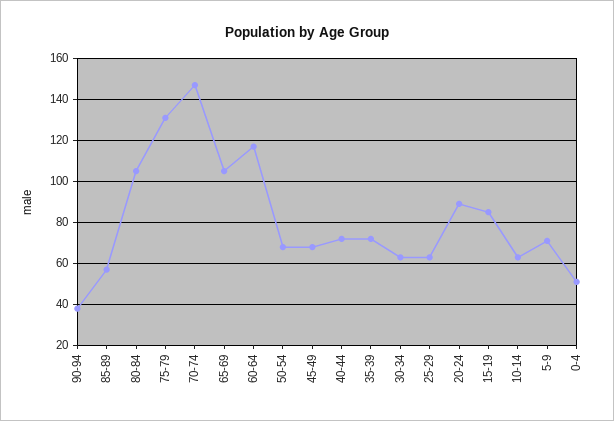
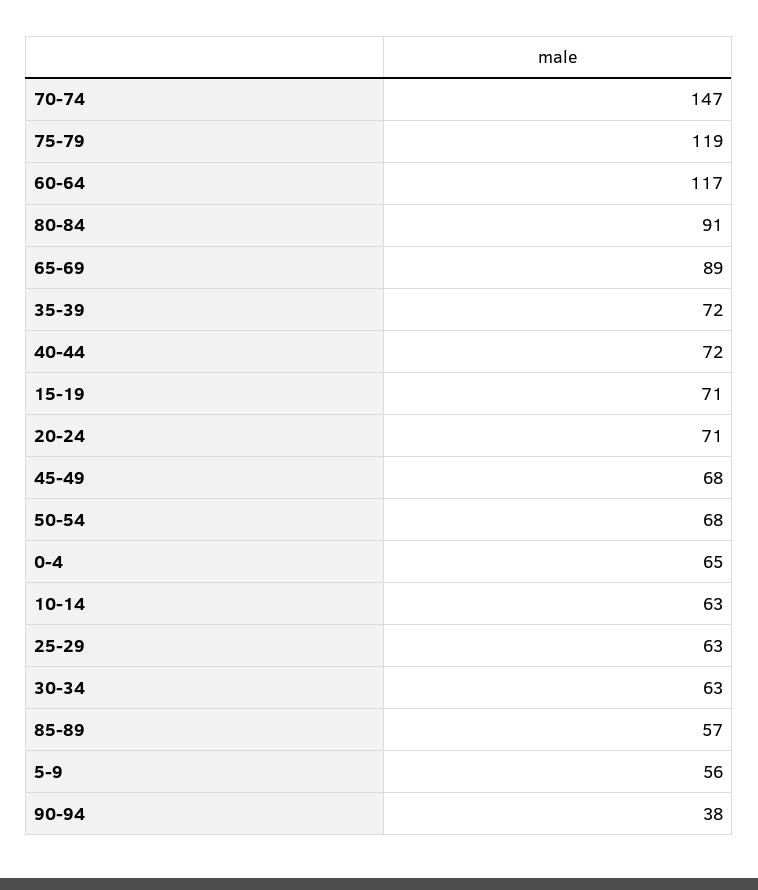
  {
    "90-94": 38,
    "85-89": 57,
-   "80-84": 105,
+   "80-84": 91,
-   "75-79": 130,
+   "75-79": 119,
    "70-74": 147,
-   "65-69": 105,
+   "65-69": 89,
    "60-64": 117,
    "50-54": 68,
    "45-49": 68,
    "40-44": 72,
    "35-39": 72,
    "30-34": 63,
    "25-29": 63,
-   "20-24": 90,
+   "20-24": 71,
-   "15-19": 85,
+   "15-19": 71,
    "10-14": 63,
-   "5-9": 70,
+   "5-9": 56,
-   "0-4": 50
+   "0-4": 65
  }

